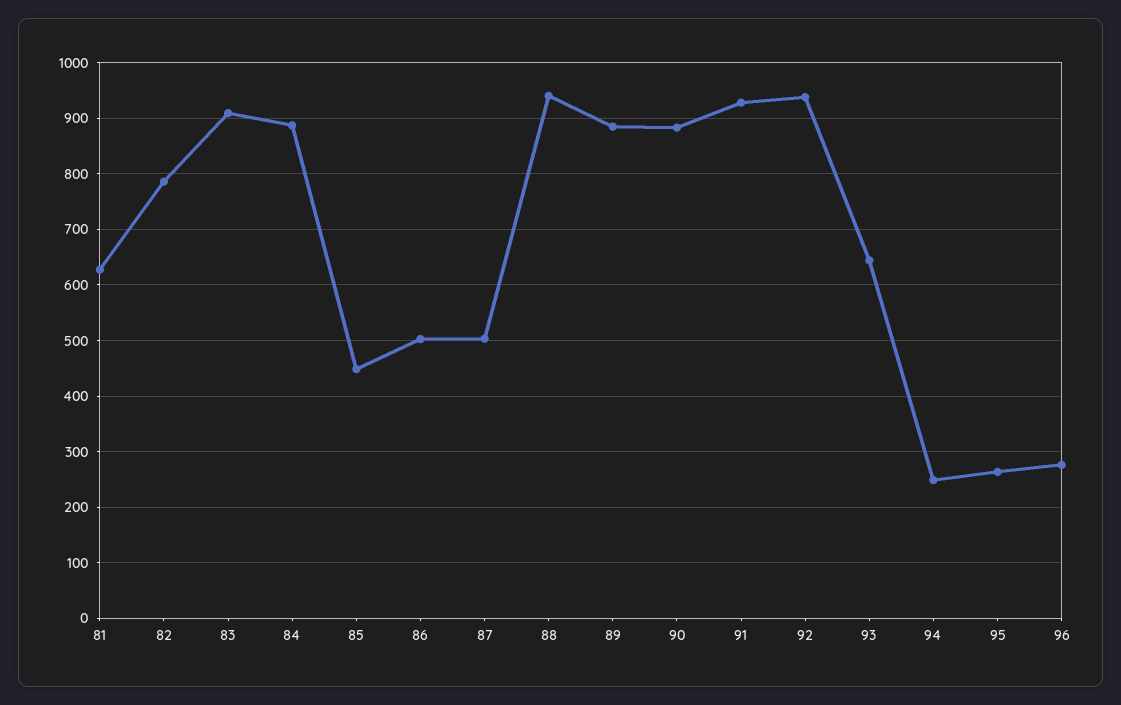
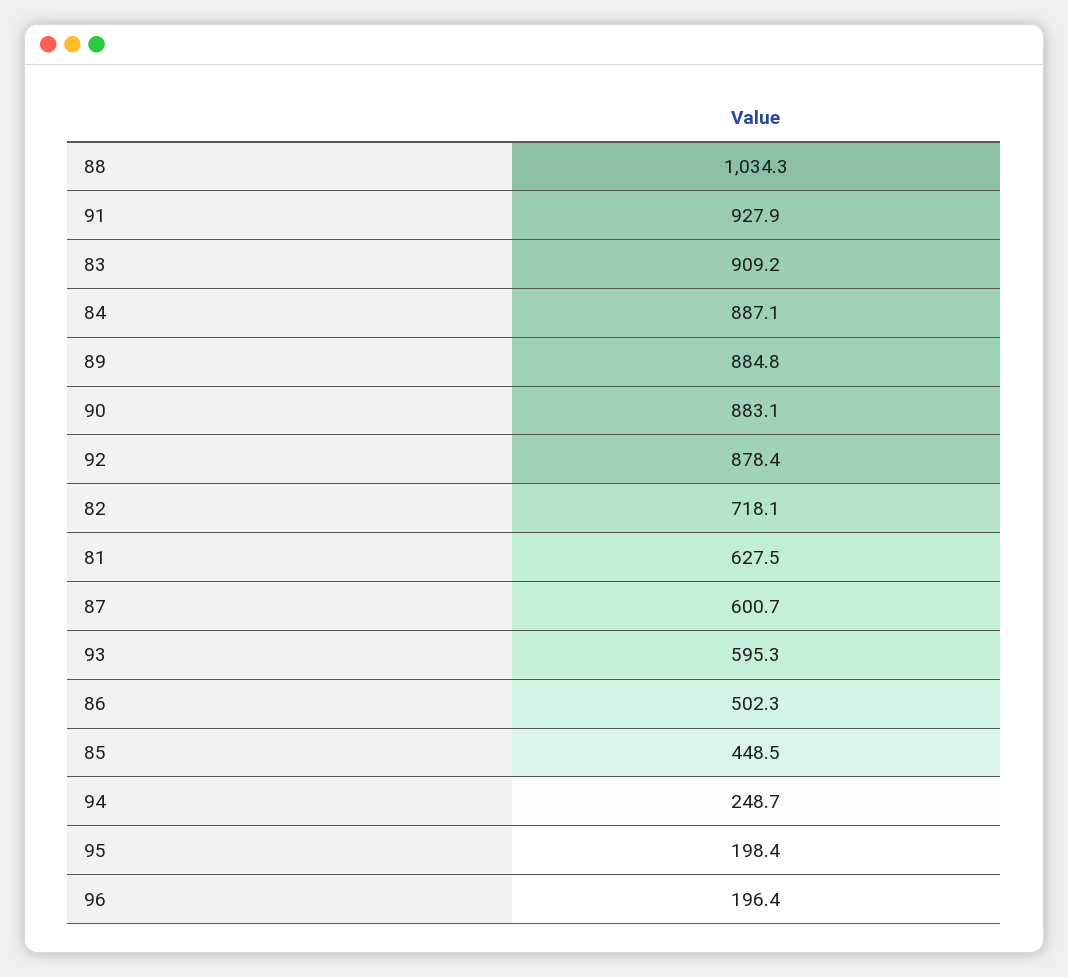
  {
    "81": 627.5,
-   "82": 780,
+   "82": 718.1,
    "83": 909.2,
    "84": 887.1,
    "85": 448.5,
    "86": 502.3,
-   "87": 500,
+   "87": 600.7,
-   "88": 940,
+   "88": 1034.3,
    "89": 884.8,
    "90": 883.1,
    "91": 927.9,
-   "92": 940,
+   "92": 878.4,
-   "93": 640,
+   "93": 595.3,
    "94": 248.7,
-   "95": 260,
+   "95": 198.4,
-   "96": 280
+   "96": 196.4
  }

